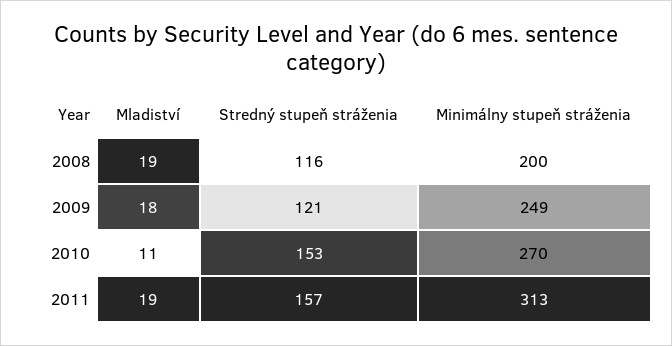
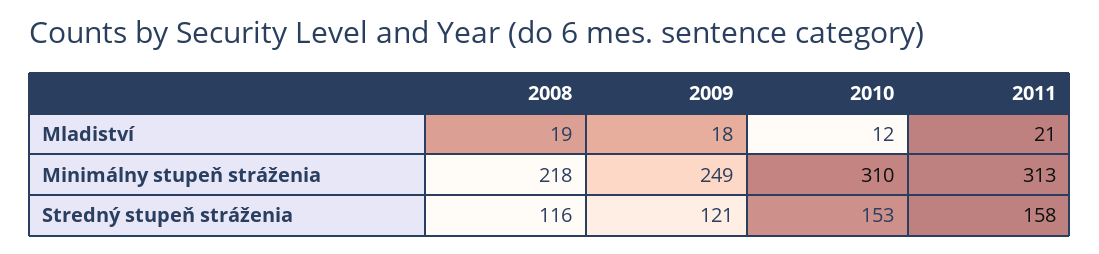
  {
    "Mladiství": {
      "2008": 19,
      "2009": 18,
-     "2010": 11,
+     "2010": 12,
-     "2011": 19
+     "2011": 21
    },
    "Stredný stupeň stráženia": {
      "2008": 116,
      "2009": 121,
      "2010": 153,
-     "2011": 157
+     "2011": 158
    },
    "Minimálny stupeň stráženia": {
-     "2008": 200,
+     "2008": 218,
      "2009": 249,
-     "2010": 270,
+     "2010": 310,
      "2011": 313
    }
  }

